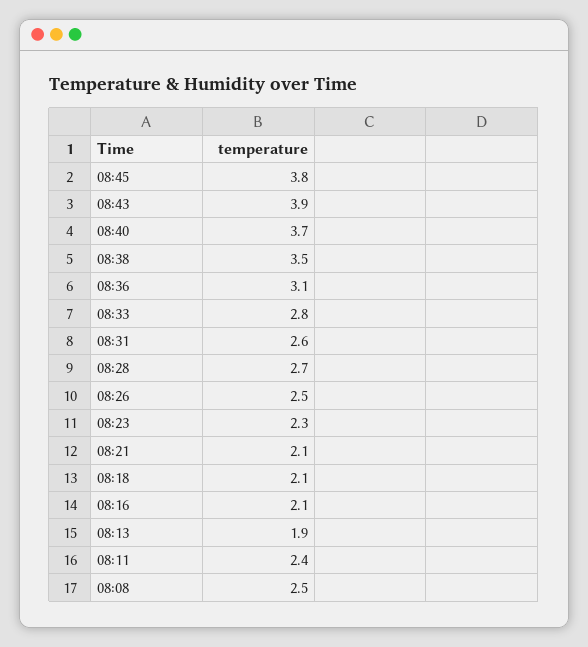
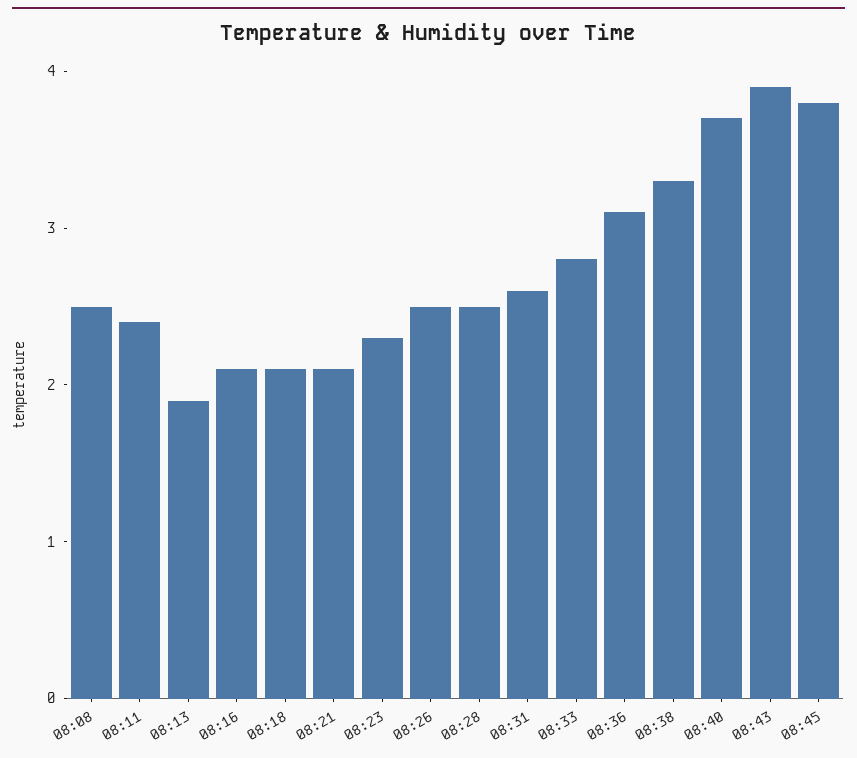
  {
    "08:45": 3.8,
    "08:43": 3.9,
    "08:40": 3.7,
-   "08:38": 3.5,
+   "08:38": 3.3,
    "08:36": 3.1,
    "08:33": 2.8,
    "08:31": 2.6,
-   "08:28": 2.7,
+   "08:28": 2.5,
    "08:26": 2.5,
    "08:23": 2.3,
    "08:21": 2.1,
    "08:18": 2.1,
    "08:16": 2.1,
    "08:13": 1.9,
    "08:11": 2.4,
    "08:08": 2.5
  }

